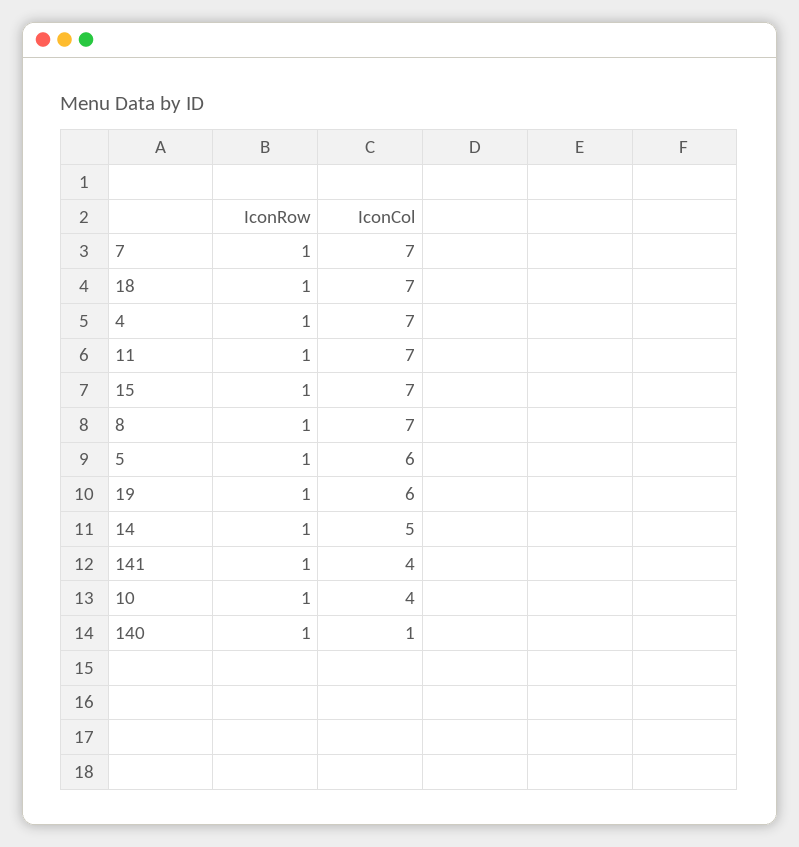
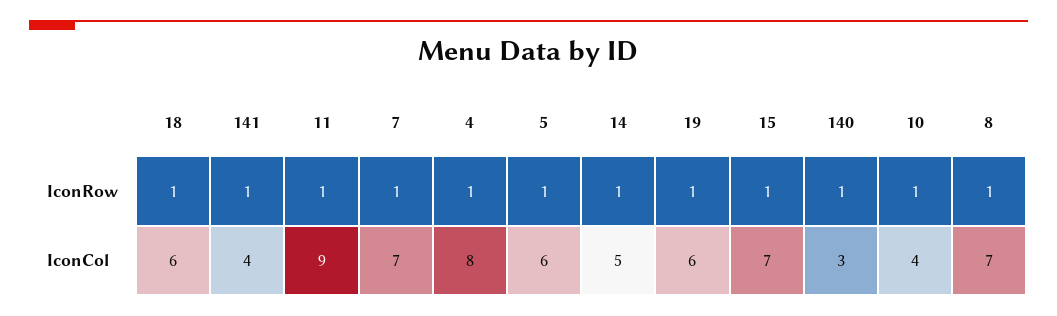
  {
    "IconRow": {
      "7": 1,
      "18": 1,
      "4": 1,
      "11": 1,
      "15": 1,
      "8": 1,
      "5": 1,
      "19": 1,
      "14": 1,
      "141": 1,
      "10": 1,
      "140": 1
    },
    "IconCol": {
      "7": 7,
-     "18": 7,
+     "18": 6,
-     "4": 7,
+     "4": 8,
-     "11": 7,
+     "11": 9,
      "15": 7,
      "8": 7,
      "5": 6,
      "19": 6,
      "14": 5,
      "141": 4,
      "10": 4,
-     "140": 1
+     "140": 3
    }
  }

